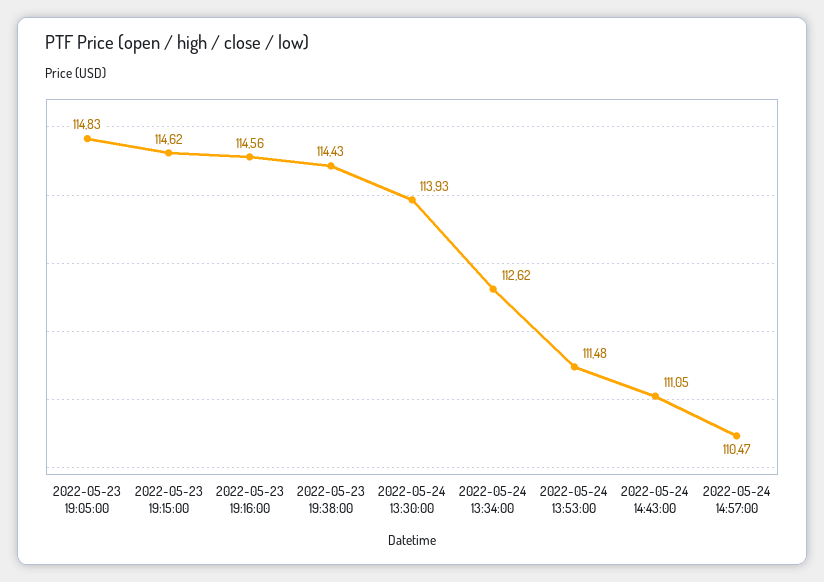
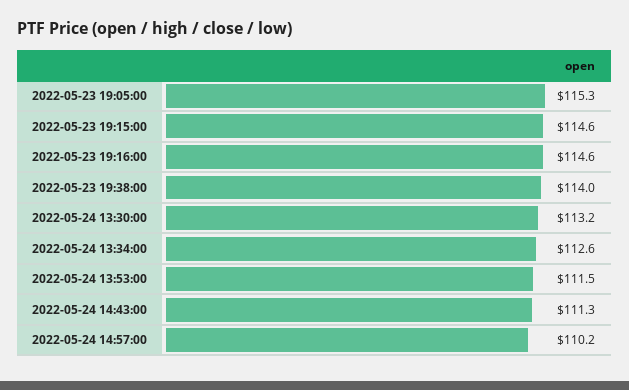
  {
-   "2022-05-23 19:05:00": 114.83,
+   "2022-05-23 19:05:00": 115.3,
    "2022-05-23 19:15:00": 114.62,
    "2022-05-23 19:16:00": 114.56,
-   "2022-05-23 19:38:00": 114.43,
+   "2022-05-23 19:38:00": 114,
-   "2022-05-24 13:30:00": 113.93,
+   "2022-05-24 13:30:00": 113.2,
    "2022-05-24 13:34:00": 112.62,
    "2022-05-24 13:53:00": 111.48,
-   "2022-05-24 14:43:00": 111.05,
+   "2022-05-24 14:43:00": 111.3,
-   "2022-05-24 14:57:00": 110.47
+   "2022-05-24 14:57:00": 110.2
  }

